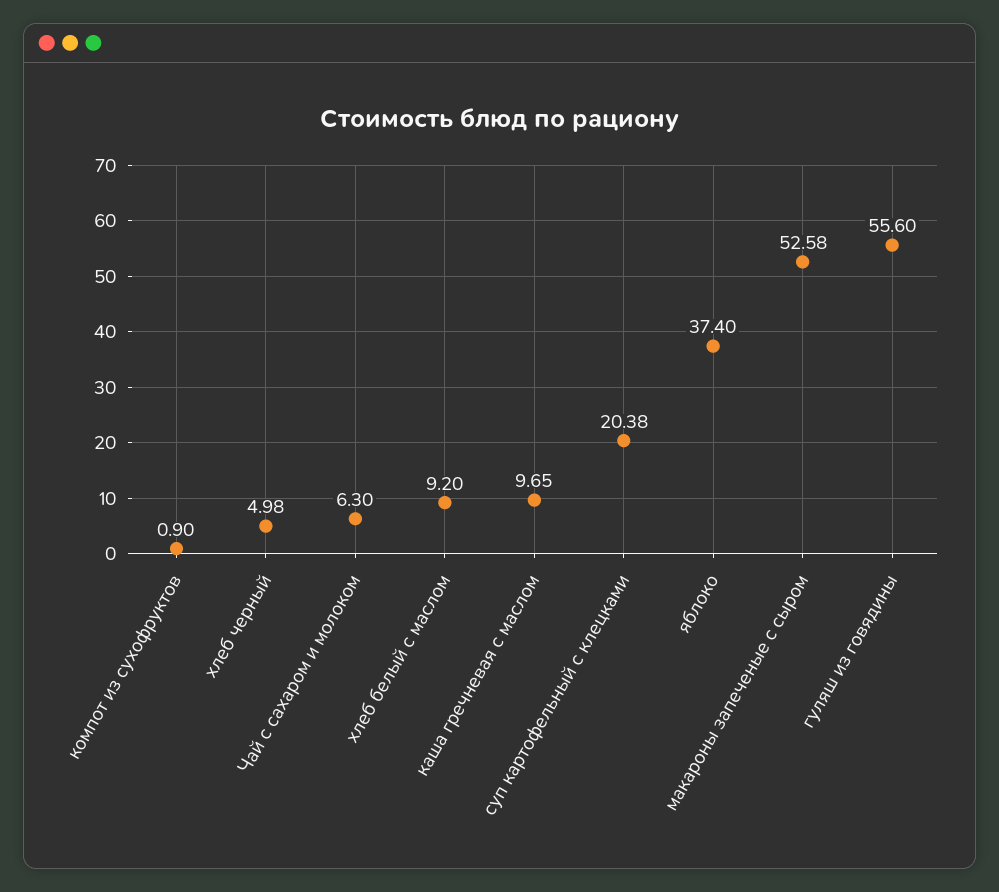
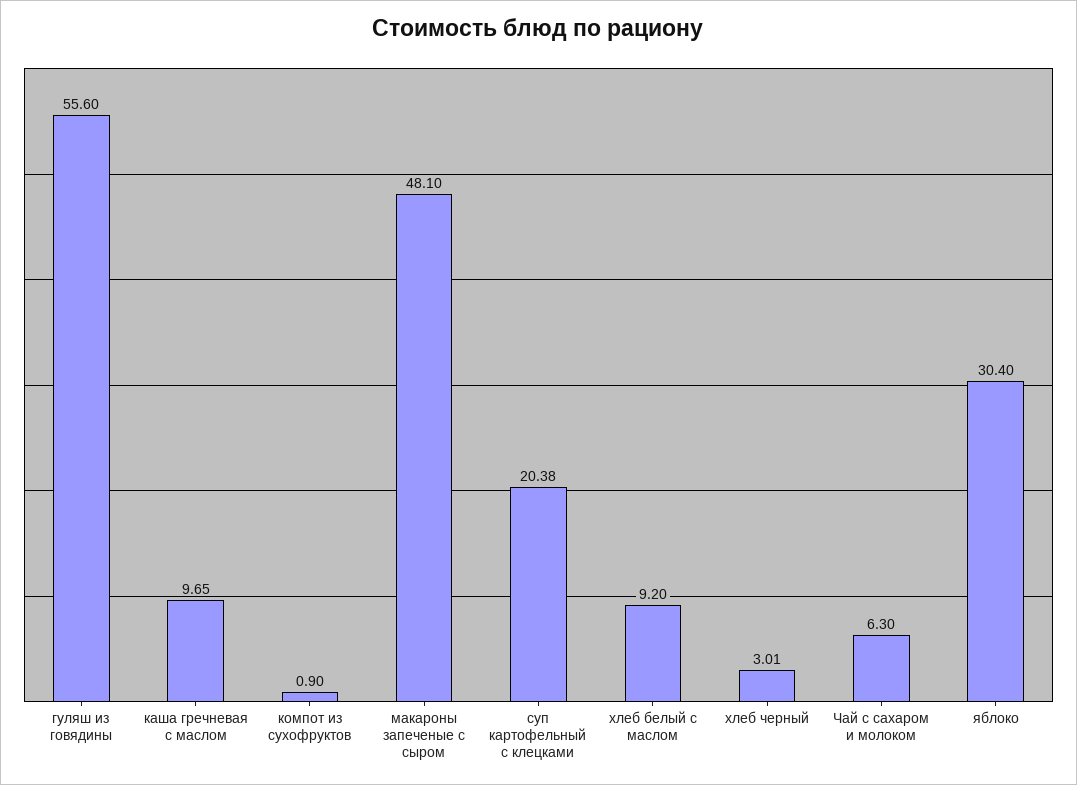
  {
    "компот из сухофруктов": 0.9,
-   "хлеб черный": 4.98,
+   "хлеб черный": 3.01,
    "Чай с сахаром и молоком": 6.3,
    "хлеб белый с маслом": 9.2,
    "каша гречневая с маслом": 9.65,
    "суп картофельный с клецками": 20.38,
-   "яблоко": 37.4,
+   "яблоко": 30.4,
-   "макароны запеченые с сыром": 52.58,
+   "макароны запеченые с сыром": 48.1,
    "гуляш из говядины": 55.6
  }

